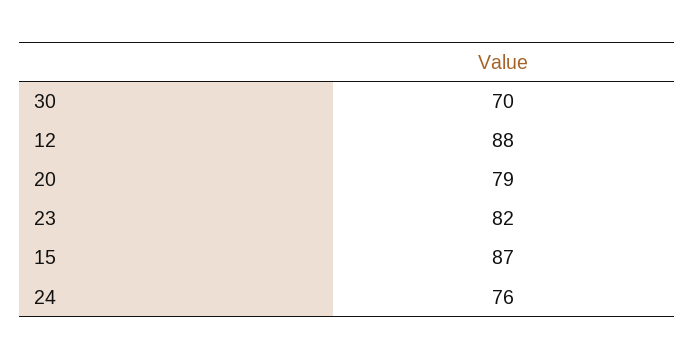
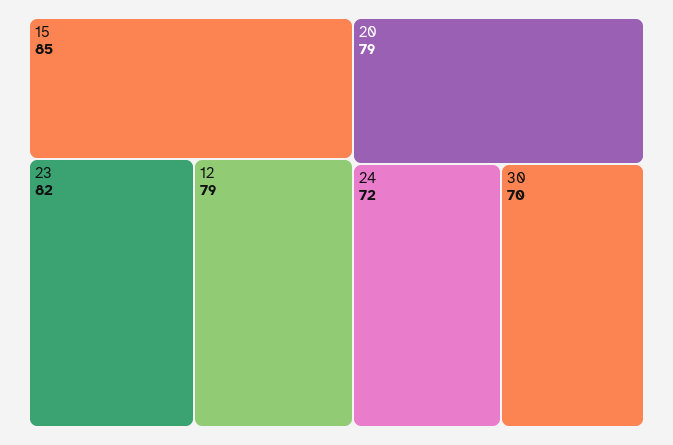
  {
    "30": 70,
-   "12": 88,
+   "12": 79,
    "20": 79,
    "23": 82,
-   "15": 87,
+   "15": 85,
-   "24": 76
+   "24": 72
  }

